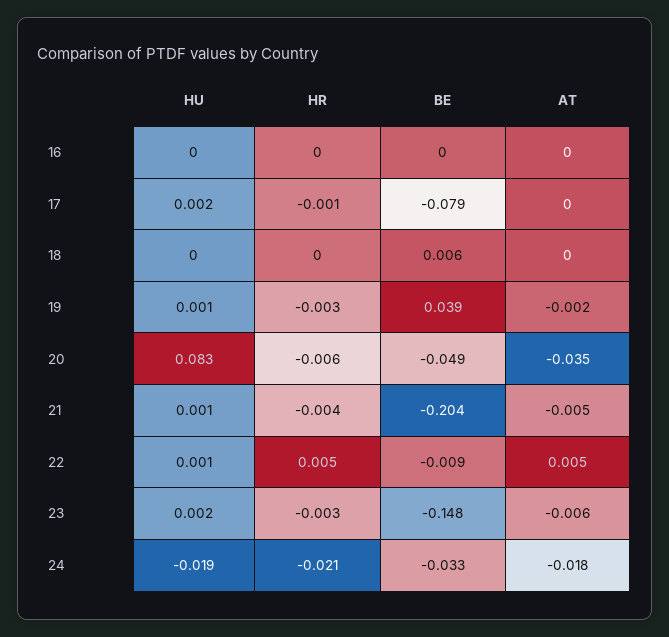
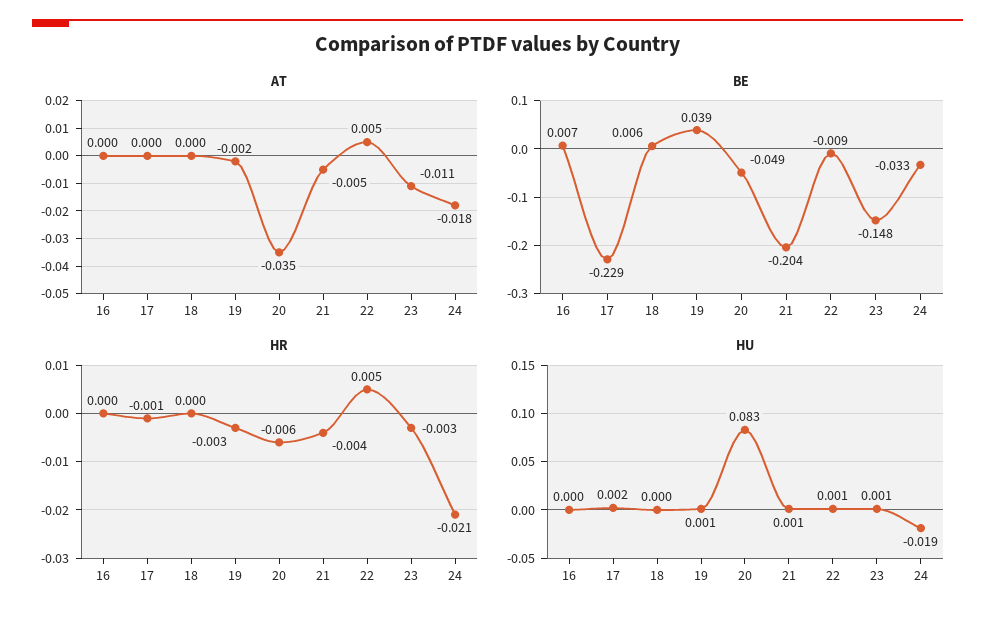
  {
    "HU": {
      "16": 0,
      "17": 0.002,
      "18": 0,
      "19": 0.001,
      "20": 0.083,
      "21": 0.001,
      "22": 0.001,
-     "23": 0.002,
+     "23": 0.001,
      "24": -0.019
    },
    "HR": {
      "16": 0,
      "17": -0.001,
      "18": 0,
      "19": -0.003,
      "20": -0.006,
      "21": -0.004,
      "22": 0.005,
      "23": -0.003,
      "24": -0.021
    },
    "BE": {
-     "16": 0,
+     "16": 0.007,
-     "17": -0.079,
+     "17": -0.229,
      "18": 0.006,
      "19": 0.039,
      "20": -0.049,
      "21": -0.204,
      "22": -0.009,
      "23": -0.148,
      "24": -0.033
    },
    "AT": {
      "16": 0,
      "17": 0,
      "18": 0,
      "19": -0.002,
      "20": -0.035,
      "21": -0.005,
      "22": 0.005,
-     "23": -0.006,
+     "23": -0.011,
      "24": -0.018
    }
  }

